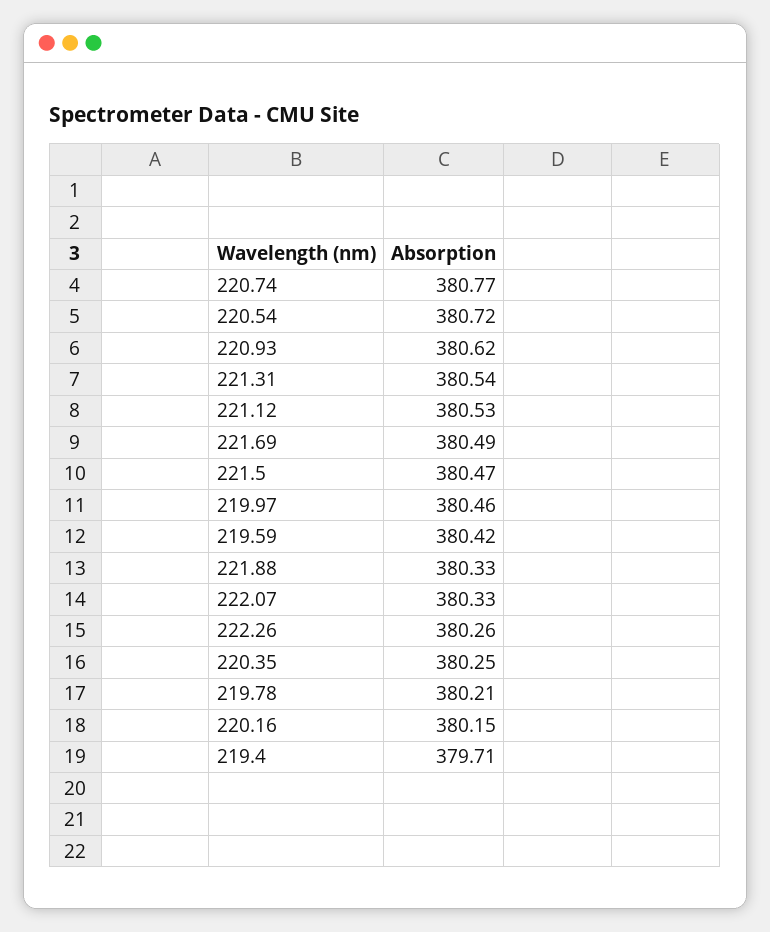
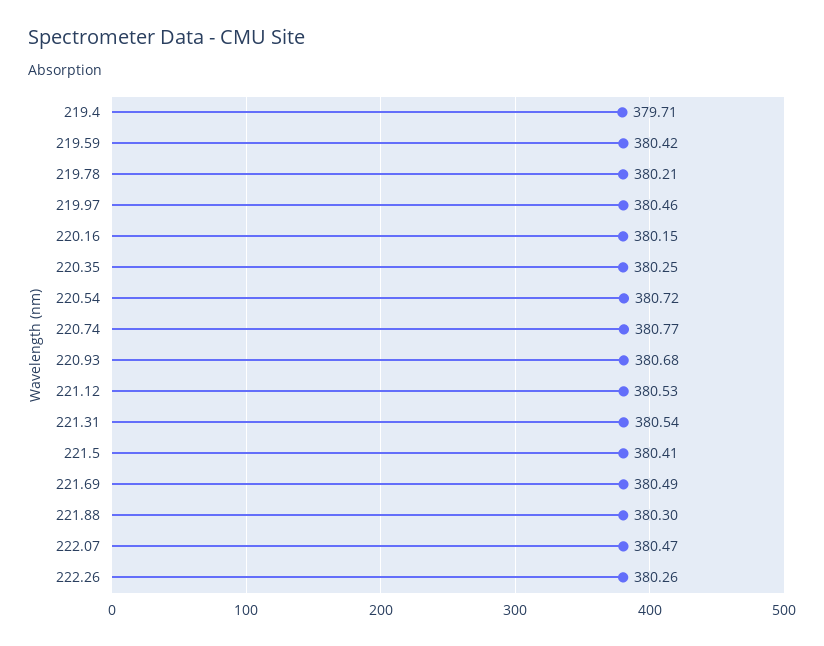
  {
    "220.74": 380.77,
    "220.54": 380.72,
-   "220.93": 380.62,
+   "220.93": 380.68,
    "221.31": 380.54,
    "221.12": 380.53,
    "221.69": 380.49,
-   "221.5": 380.47,
+   "221.5": 380.41,
    "219.97": 380.46,
    "219.59": 380.42,
-   "221.88": 380.33,
+   "221.88": 380.3,
-   "222.07": 380.33,
+   "222.07": 380.47,
    "222.26": 380.26,
    "220.35": 380.25,
    "219.78": 380.21,
    "220.16": 380.15,
    "219.4": 379.71
  }

